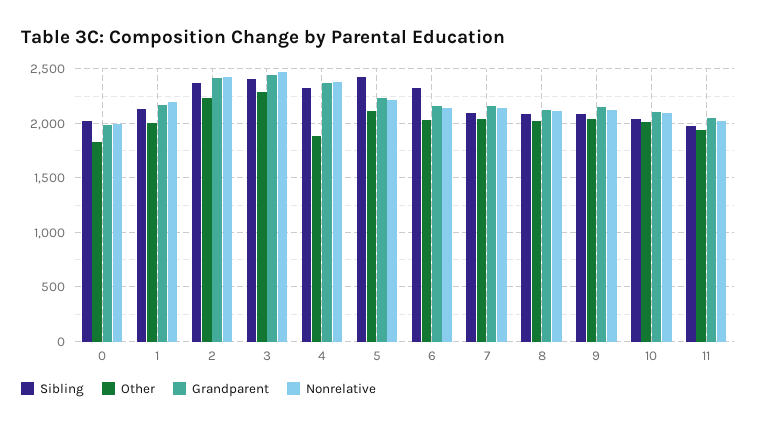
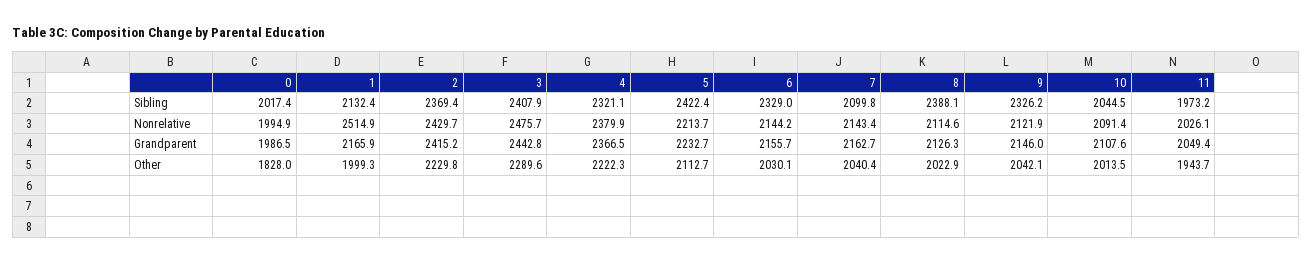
  {
    "Sibling": {
      "0": 2017.4,
      "1": 2132.4,
      "2": 2369.4,
      "3": 2407.9,
      "4": 2321.1,
      "5": 2422.4,
      "6": 2329,
      "7": 2099.8,
-     "8": 2100,
+     "8": 2388.1,
-     "9": 2100,
+     "9": 2326.2,
      "10": 2044.5,
      "11": 1973.2
    },
    "Other": {
      "0": 1828,
      "1": 1999.3,
      "2": 2229.8,
      "3": 2289.6,
-     "4": 1900,
+     "4": 2222.3,
      "5": 2112.7,
      "6": 2030.1,
      "7": 2040.4,
      "8": 2022.9,
      "9": 2042.1,
      "10": 2013.5,
      "11": 1943.7
    },
    "Grandparent": {
      "0": 1986.5,
      "1": 2165.9,
      "2": 2415.2,
      "3": 2442.8,
      "4": 2366.5,
      "5": 2232.7,
      "6": 2155.7,
      "7": 2162.7,
      "8": 2126.3,
      "9": 2146,
      "10": 2107.6,
      "11": 2049.4
    },
    "Nonrelative": {
      "0": 1994.9,
-     "1": 2200,
+     "1": 2514.9,
      "2": 2429.7,
      "3": 2475.7,
      "4": 2379.9,
      "5": 2213.7,
      "6": 2144.2,
      "7": 2143.4,
      "8": 2114.6,
      "9": 2121.9,
      "10": 2091.4,
      "11": 2026.1
    }
  }

